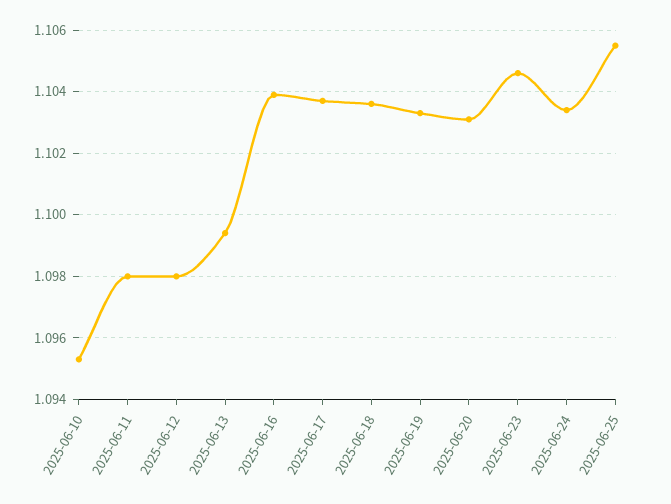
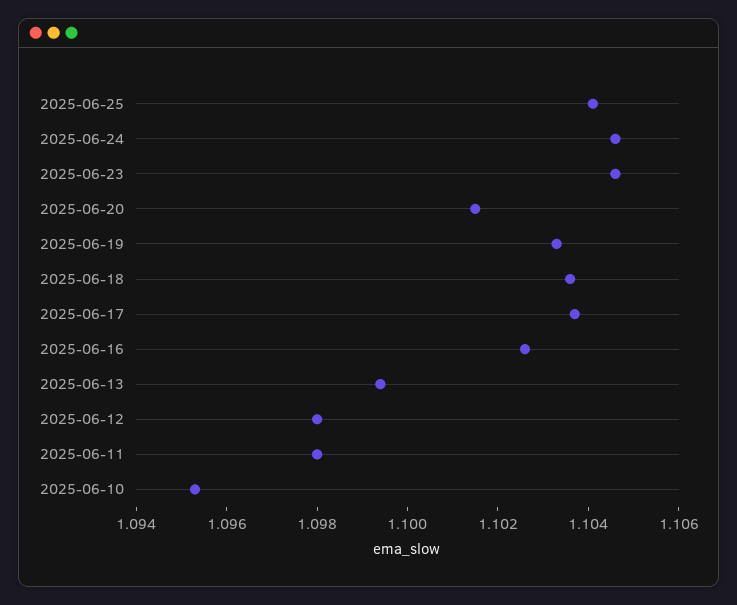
  {
    "2025-06-10": 1.0955,
    "2025-06-11": 1.098,
    "2025-06-12": 1.098,
    "2025-06-13": 1.0995,
-   "2025-06-16": 1.104,
+   "2025-06-16": 1.1025,
    "2025-06-17": 1.1035,
    "2025-06-18": 1.1035,
    "2025-06-19": 1.1035,
-   "2025-06-20": 1.103,
+   "2025-06-20": 1.1015,
    "2025-06-23": 1.1045,
-   "2025-06-24": 1.1035,
+   "2025-06-24": 1.1045,
-   "2025-06-25": 1.1055
+   "2025-06-25": 1.104
  }

